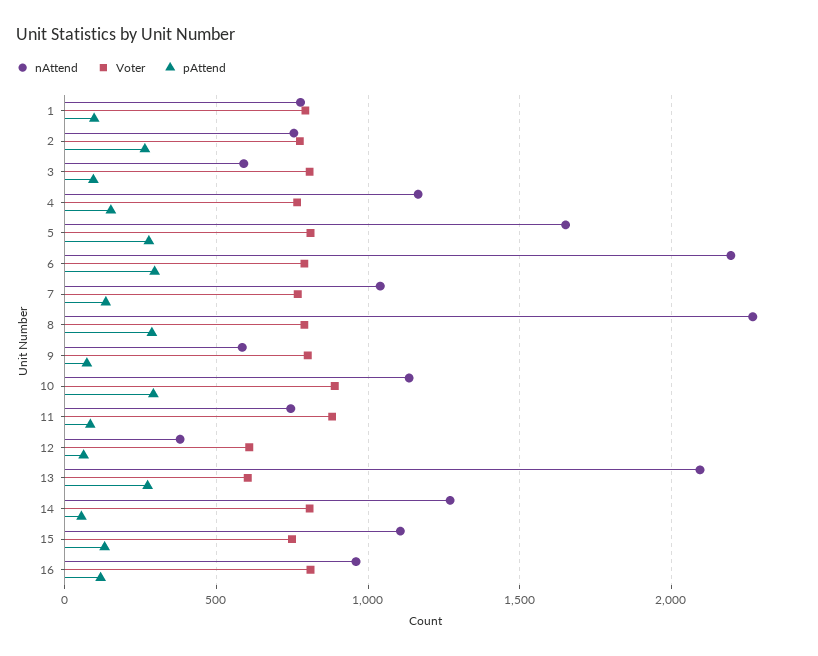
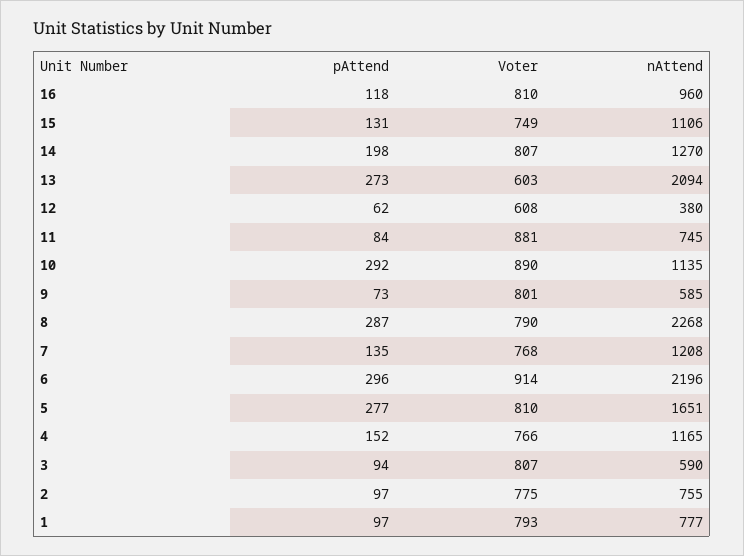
  {
    "nAttend": {
      "1": 777,
      "2": 755,
      "3": 590,
      "4": 1165,
      "5": 1651,
      "6": 2196,
-     "7": 1050,
+     "7": 1208,
      "8": 2268,
      "9": 585,
      "10": 1135,
      "11": 745,
      "12": 380,
      "13": 2094,
      "14": 1270,
      "15": 1106,
      "16": 960
    },
    "Voter": {
      "1": 793,
      "2": 775,
      "3": 807,
      "4": 766,
      "5": 810,
-     "6": 800,
+     "6": 914,
      "7": 768,
      "8": 790,
      "9": 801,
      "10": 890,
      "11": 881,
      "12": 608,
      "13": 603,
      "14": 807,
      "15": 749,
      "16": 810
    },
    "pAttend": {
      "1": 97,
-     "2": 250,
+     "2": 97,
      "3": 94,
      "4": 152,
      "5": 277,
      "6": 296,
      "7": 135,
      "8": 287,
      "9": 73,
      "10": 292,
      "11": 84,
      "12": 62,
      "13": 273,
-     "14": 50,
+     "14": 198,
      "15": 131,
      "16": 118
    }
  }

